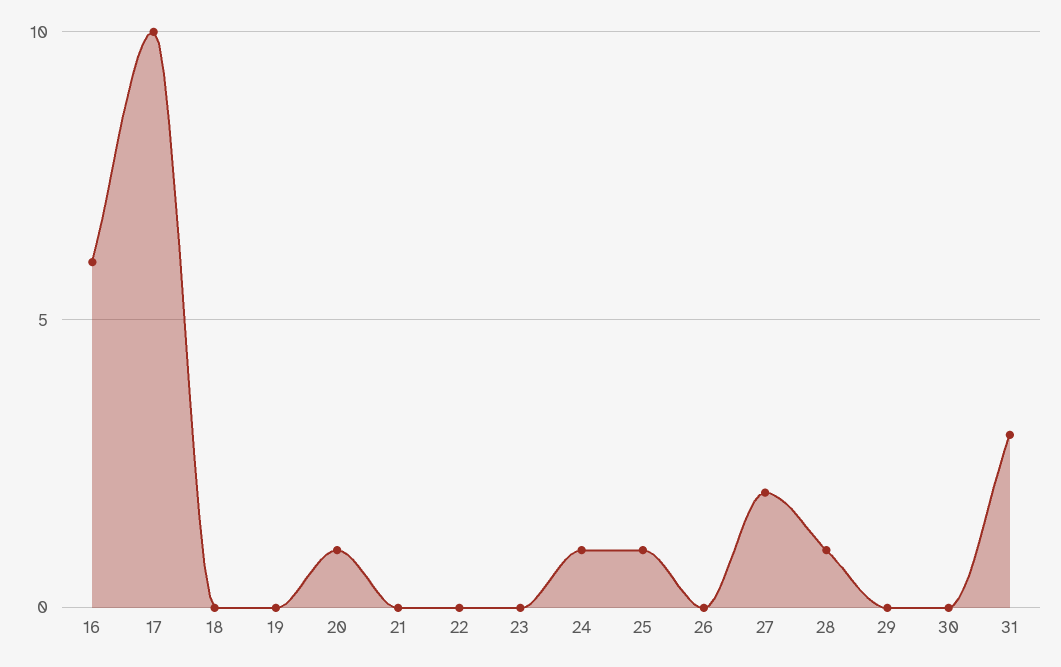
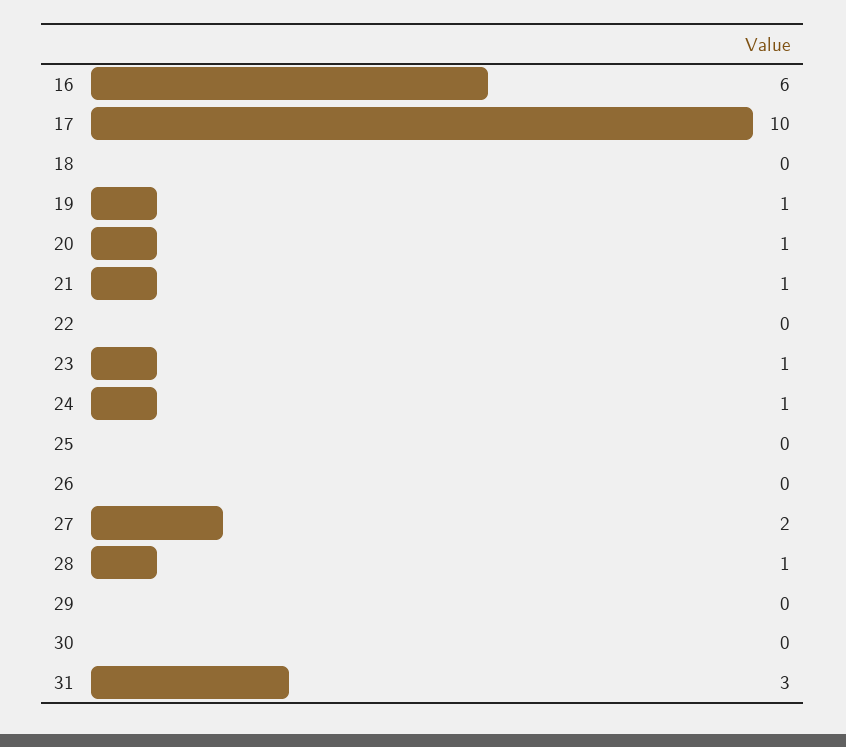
  {
    "16": 6,
    "17": 10,
    "18": 0,
-   "19": 0,
+   "19": 1,
    "20": 1,
-   "21": 0,
+   "21": 1,
    "22": 0,
-   "23": 0,
+   "23": 1,
    "24": 1,
-   "25": 1,
+   "25": 0,
    "26": 0,
    "27": 2,
    "28": 1,
    "29": 0,
    "30": 0,
    "31": 3
  }

